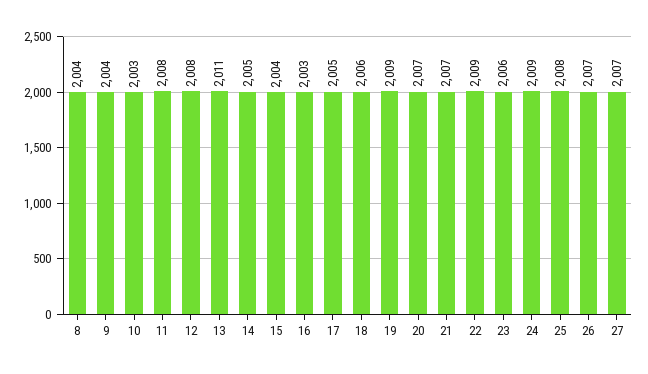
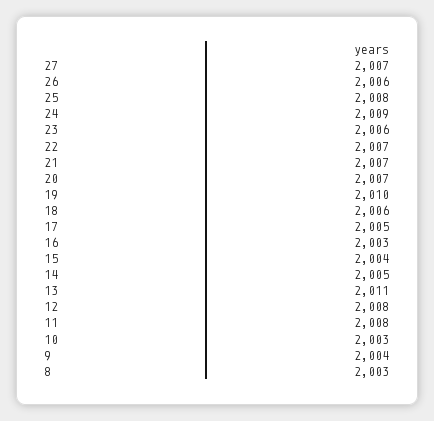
  {
-   "8": 2004,
+   "8": 2003,
    "9": 2004,
    "10": 2003,
    "11": 2008,
    "12": 2008,
    "13": 2011,
    "14": 2005,
    "15": 2004,
    "16": 2003,
    "17": 2005,
    "18": 2006,
-   "19": 2009,
+   "19": 2010,
    "20": 2007,
    "21": 2007,
-   "22": 2009,
+   "22": 2007,
    "23": 2006,
    "24": 2009,
    "25": 2008,
-   "26": 2007,
+   "26": 2006,
    "27": 2007
  }

